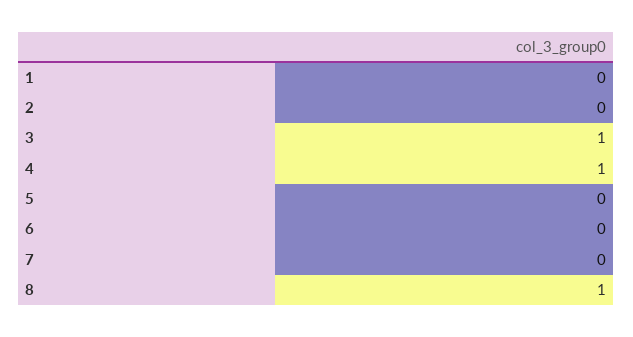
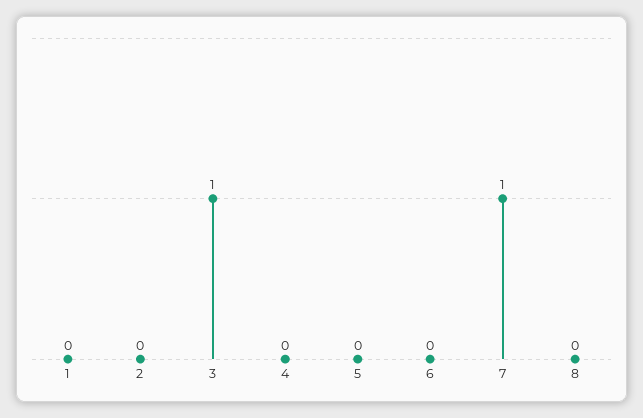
  {
    "1": 0,
    "2": 0,
    "3": 1,
-   "4": 1,
+   "4": 0,
    "5": 0,
    "6": 0,
-   "7": 0,
+   "7": 1,
-   "8": 1
+   "8": 0
  }

